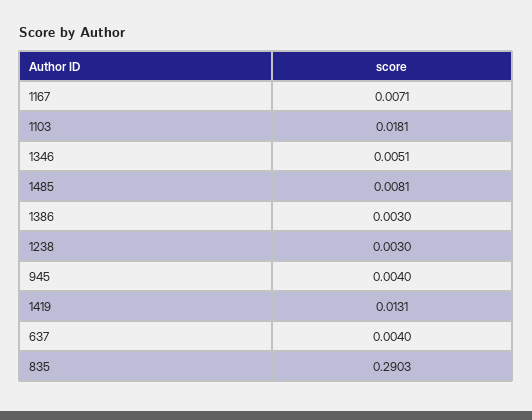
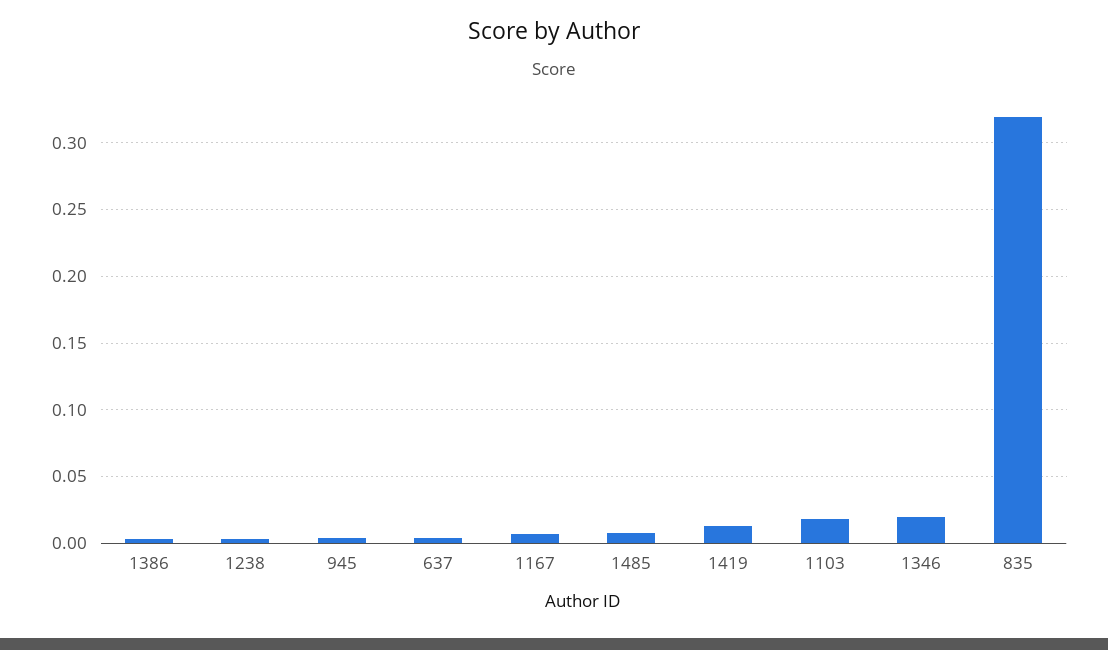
  {
    "1167": 0.0071,
    "1103": 0.0181,
-   "1346": 0.0051,
+   "1346": 0.02,
    "1485": 0.0081,
    "1386": 0.003,
    "1238": 0.003,
    "945": 0.004,
    "1419": 0.0131,
    "637": 0.004,
-   "835": 0.2903
+   "835": 0.32
  }

